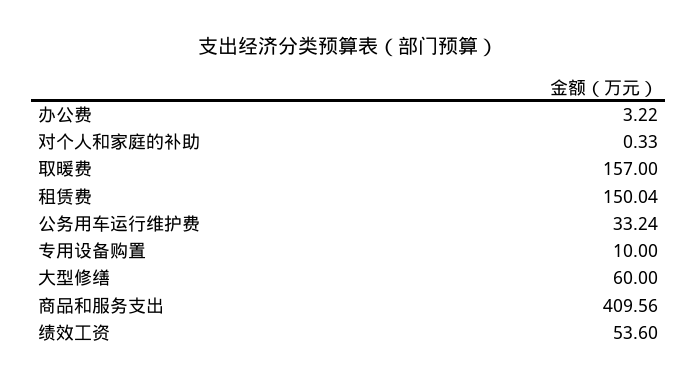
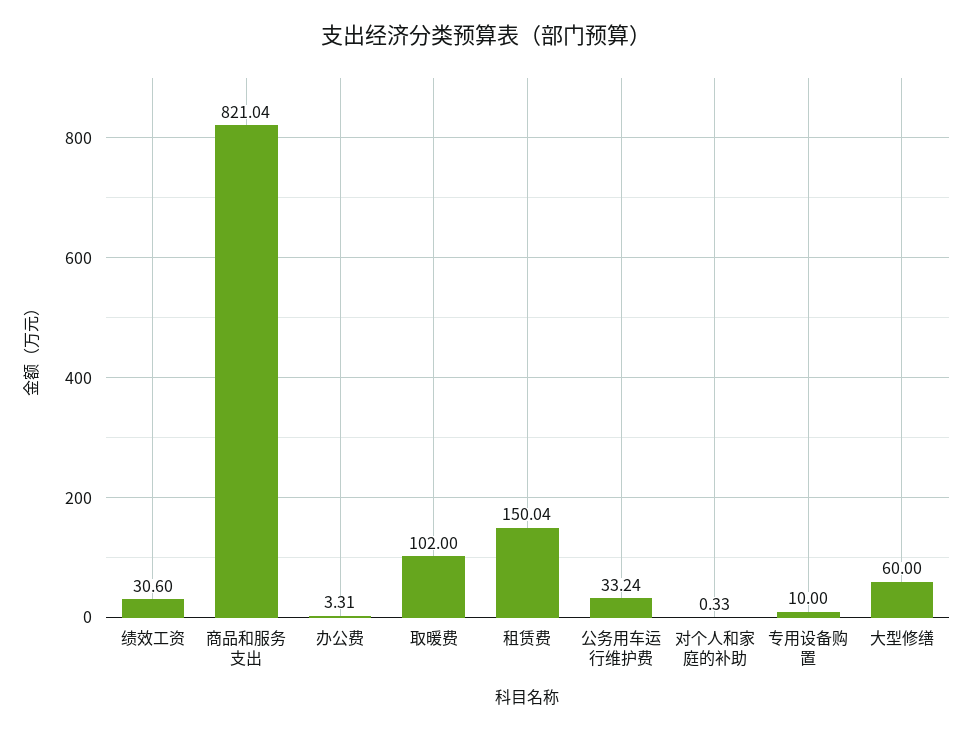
  {
-   "办公费": 3.22,
+   "办公费": 3.31,
    "对个人和家庭的补助": 0.33,
-   "取暖费": 157,
+   "取暖费": 102,
    "租赁费": 150.04,
    "公务用车运行维护费": 33.24,
    "专用设备购置": 10,
    "大型修缮": 60,
-   "商品和服务支出": 409.56,
+   "商品和服务支出": 821.04,
-   "绩效工资": 53.6
+   "绩效工资": 30.6
  }

